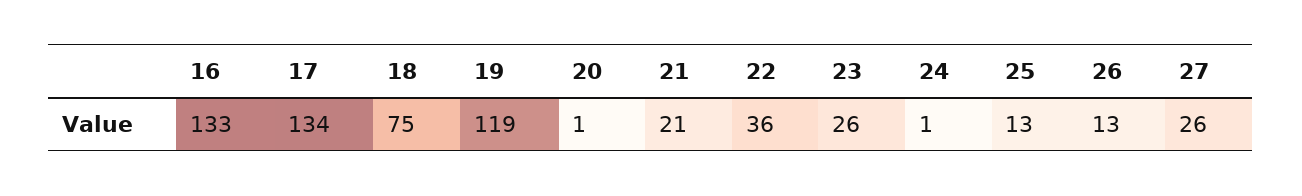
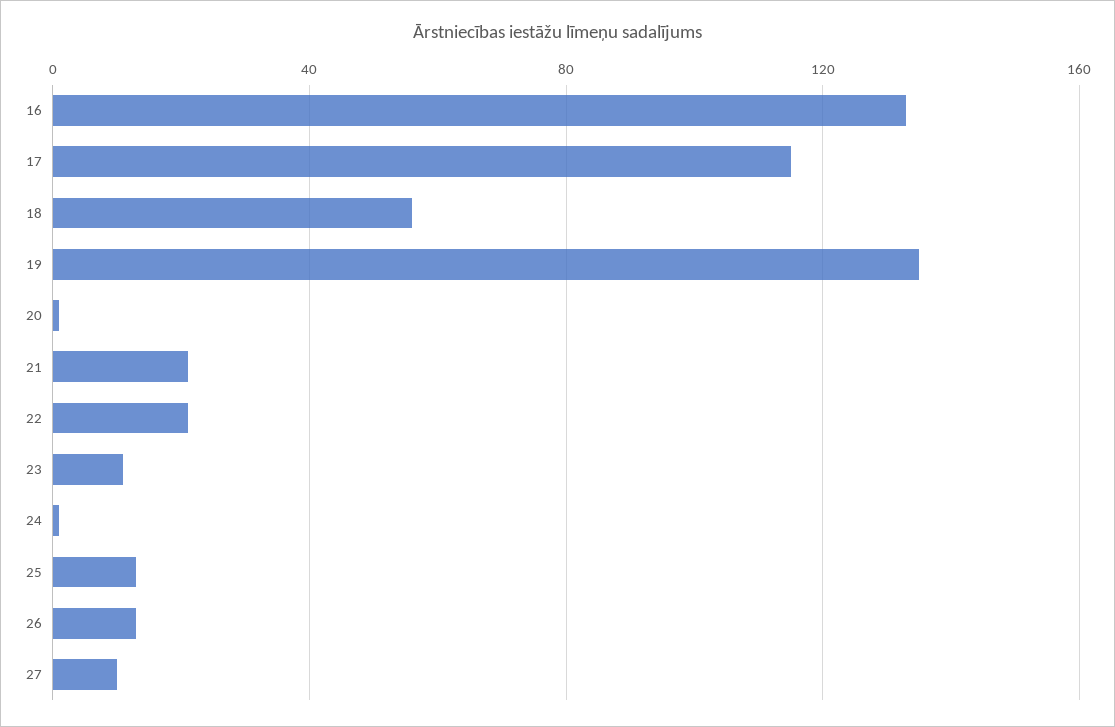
  {
    "16": 133,
-   "17": 134,
+   "17": 115,
-   "18": 75,
+   "18": 55,
-   "19": 119,
+   "19": 135,
    "20": 1,
    "21": 21,
-   "22": 36,
+   "22": 20,
-   "23": 26,
+   "23": 10,
    "24": 1,
    "25": 13,
    "26": 13,
-   "27": 26
+   "27": 10
  }

